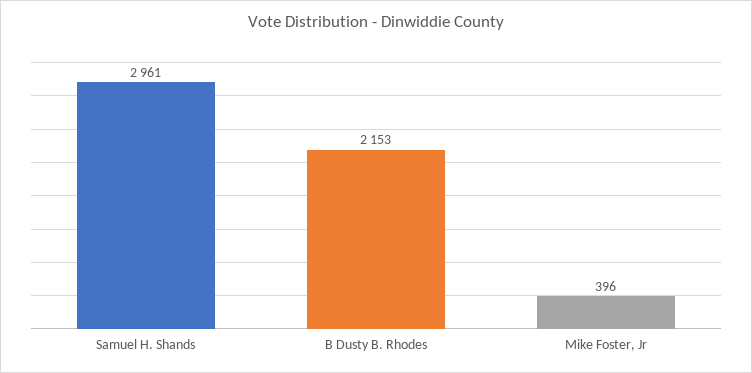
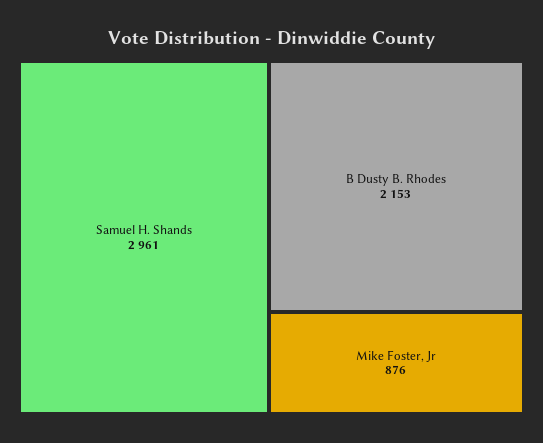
  {
    "Samuel H. Shands": 2961,
    "B Dusty B. Rhodes": 2153,
-   "Mike Foster, Jr": 396
+   "Mike Foster, Jr": 876
  }

